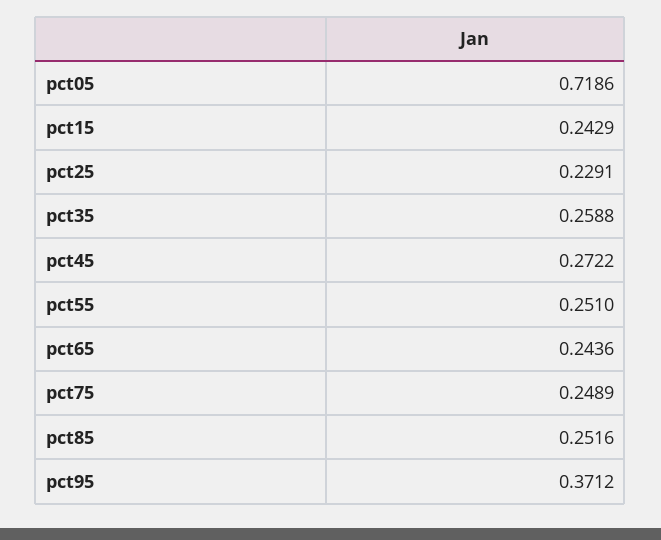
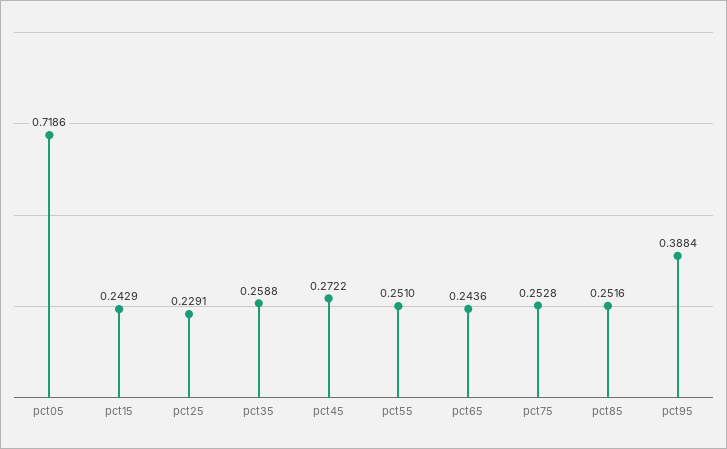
  {
    "pct05": 0.7186,
    "pct15": 0.2429,
    "pct25": 0.2291,
    "pct35": 0.2588,
    "pct45": 0.2722,
    "pct55": 0.251,
    "pct65": 0.2436,
-   "pct75": 0.2489,
+   "pct75": 0.2528,
    "pct85": 0.2516,
-   "pct95": 0.3712
+   "pct95": 0.3884
  }

